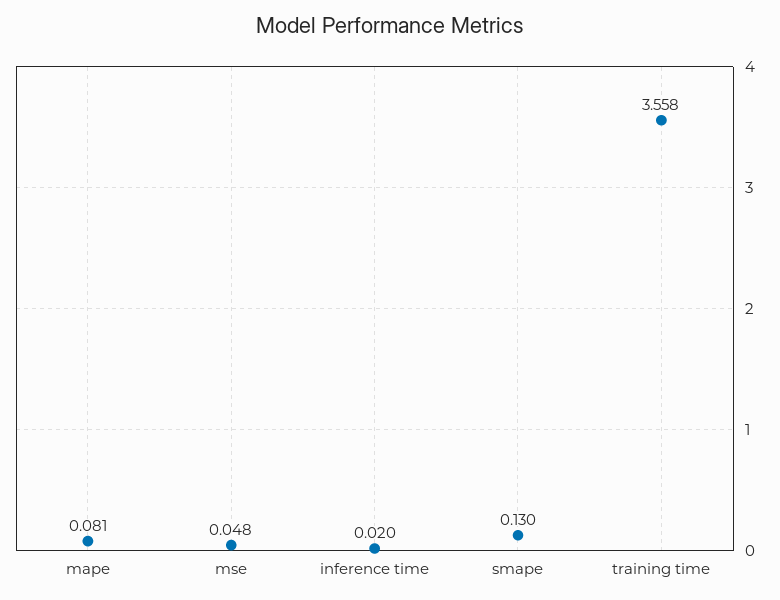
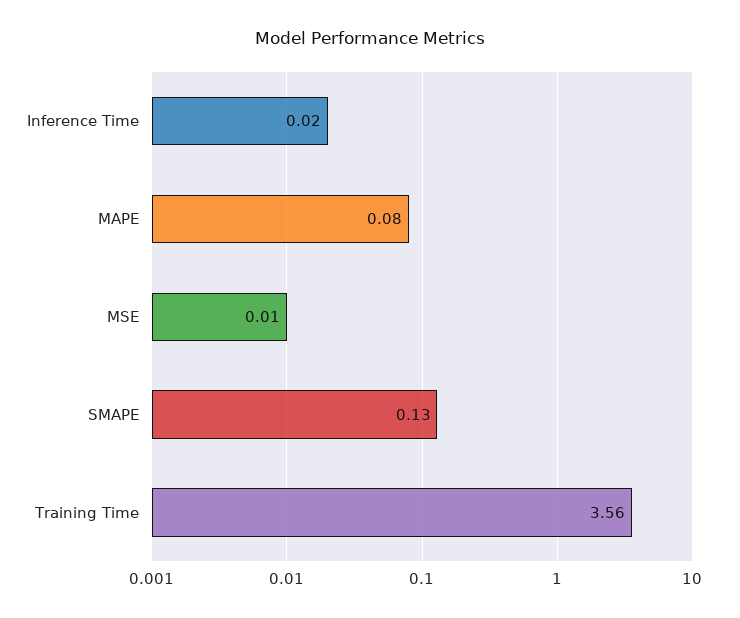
  {
    "mape": 0.081,
-   "mse": 0.048,
+   "mse": 0.01,
    "inference time": 0.02,
    "smape": 0.13,
    "training time": 3.558
  }

